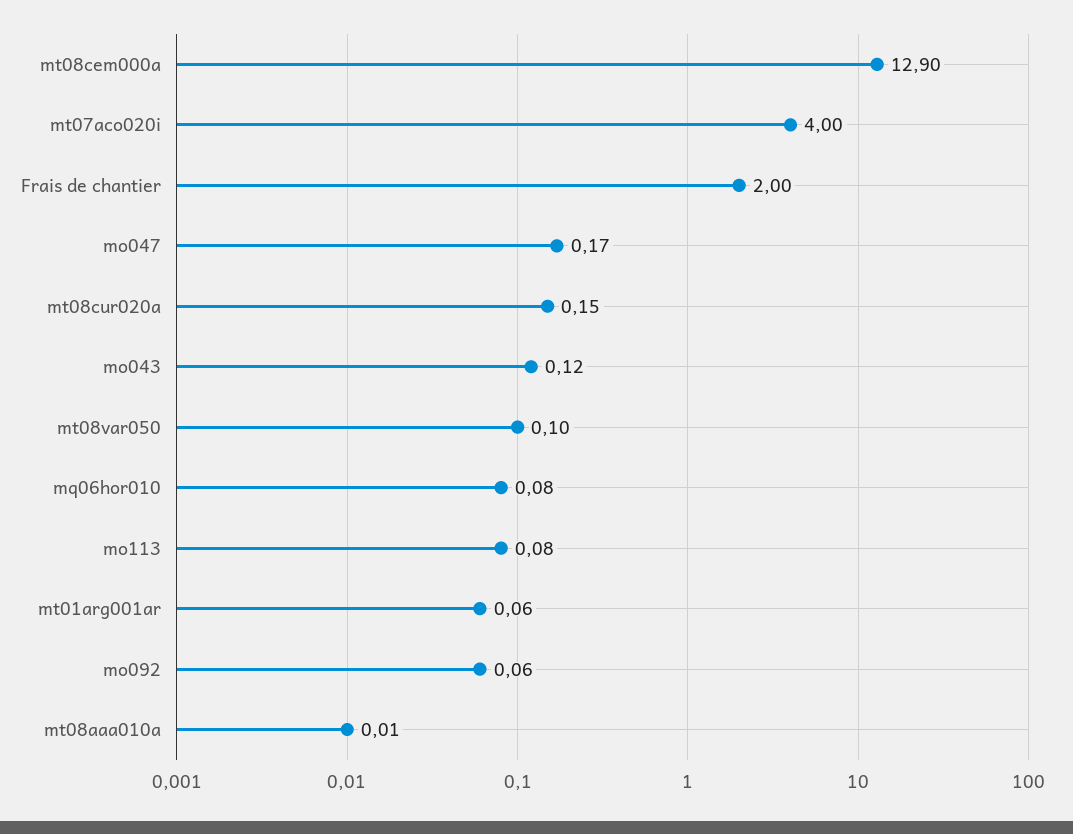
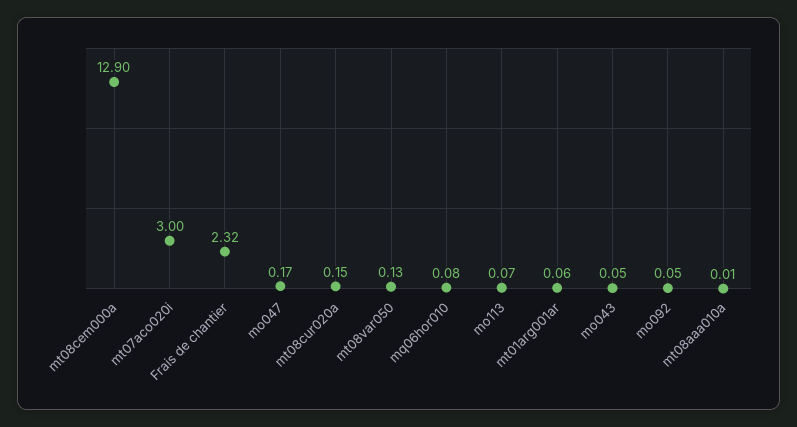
  {
    "mt08cem000a": 12.9,
-   "mt07aco020i": 4,
+   "mt07aco020i": 3,
-   "Frais de chantier": 2,
+   "Frais de chantier": 2.32,
    "mo047": 0.17,
    "mt08cur020a": 0.15,
-   "mo043": 0.12,
+   "mo043": 0.05,
-   "mt08var050": 0.1,
+   "mt08var050": 0.13,
    "mq06hor010": 0.08,
-   "mo113": 0.08,
+   "mo113": 0.07,
    "mt01arg001ar": 0.06,
-   "mo092": 0.06,
+   "mo092": 0.05,
    "mt08aaa010a": 0.01
  }

